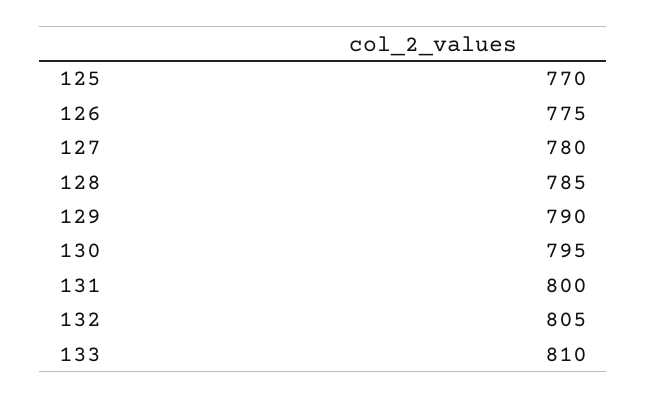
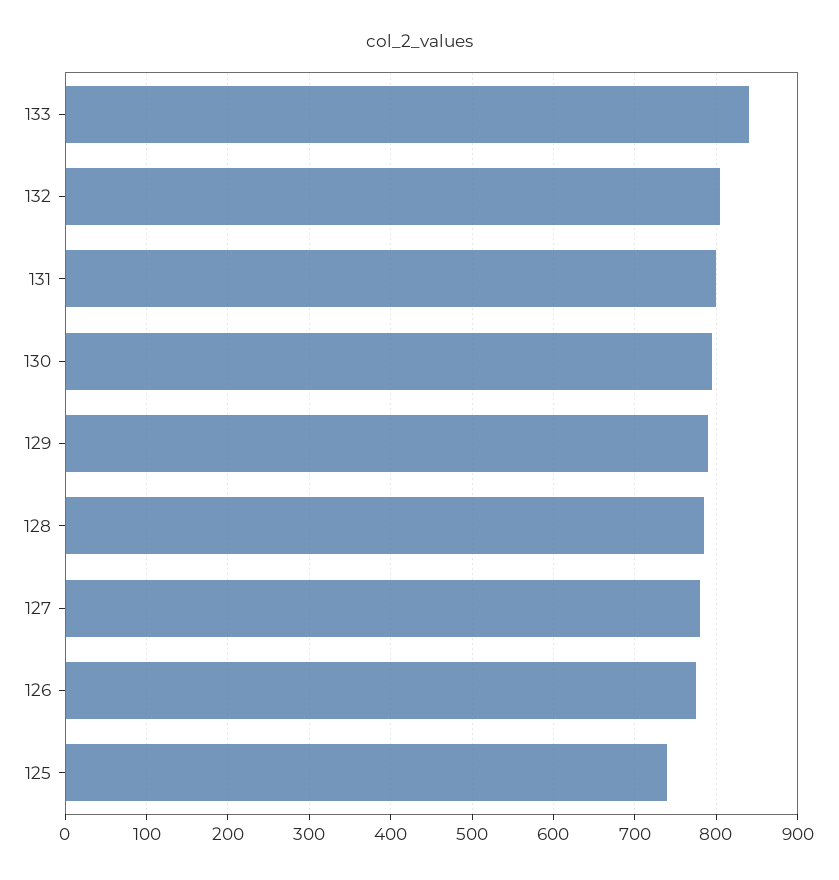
  {
-   "125": 770,
+   "125": 740,
    "126": 775,
    "127": 780,
    "128": 785,
    "129": 790,
    "130": 795,
    "131": 800,
    "132": 805,
-   "133": 810
+   "133": 840
  }

